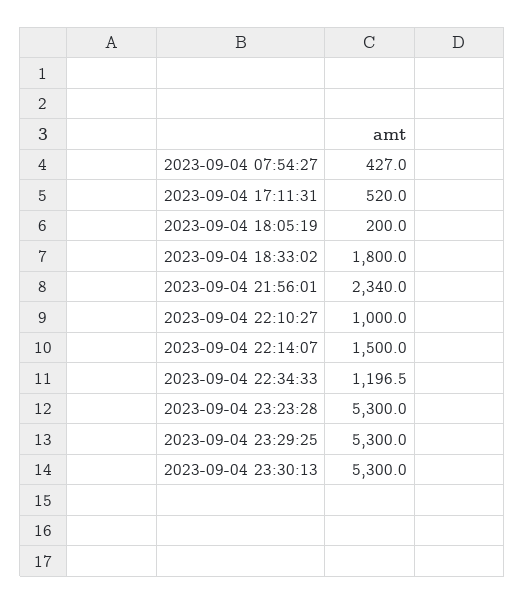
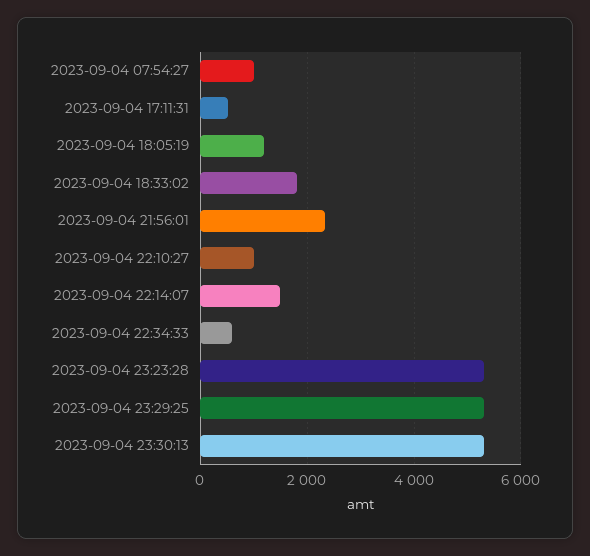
  {
-   "2023-09-04 07:54:27": 427,
+   "2023-09-04 07:54:27": 1000,
    "2023-09-04 17:11:31": 520,
-   "2023-09-04 18:05:19": 200,
+   "2023-09-04 18:05:19": 1200,
    "2023-09-04 18:33:02": 1800,
    "2023-09-04 21:56:01": 2340,
    "2023-09-04 22:10:27": 1000,
    "2023-09-04 22:14:07": 1500,
-   "2023-09-04 22:34:33": 1196.5,
+   "2023-09-04 22:34:33": 600,
    "2023-09-04 23:23:28": 5300,
    "2023-09-04 23:29:25": 5300,
    "2023-09-04 23:30:13": 5300
  }

